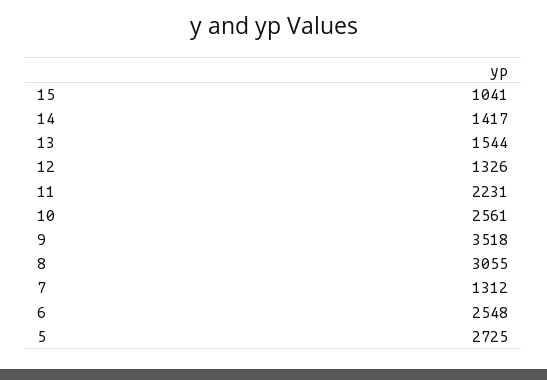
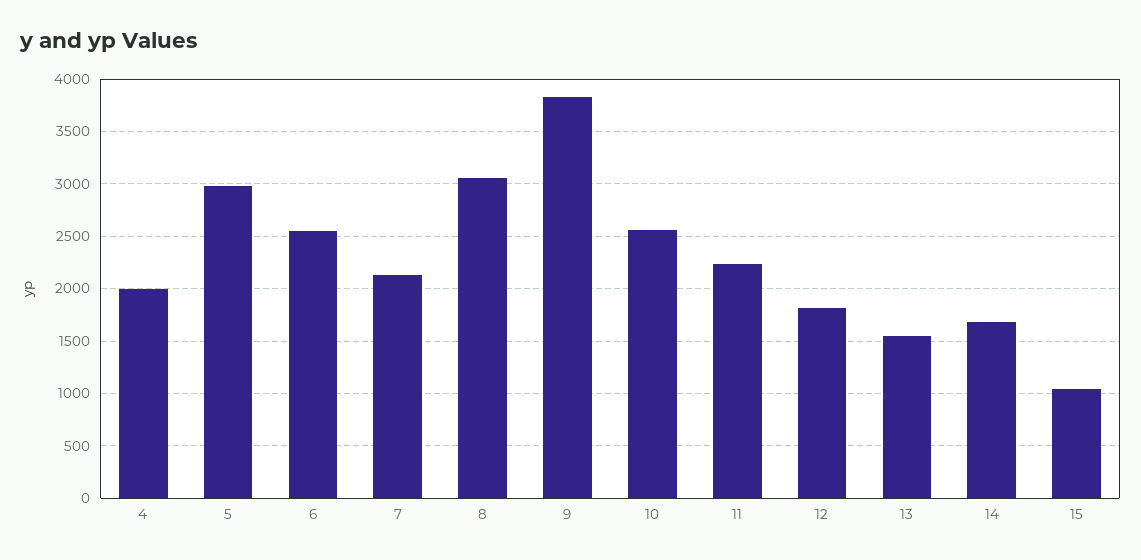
  {
    "15": 1041,
-   "14": 1417,
+   "14": 1700,
    "13": 1544,
-   "12": 1326,
+   "12": 1800,
    "11": 2231,
    "10": 2561,
-   "9": 3518,
+   "9": 3800,
    "8": 3055,
-   "7": 1312,
+   "7": 2100,
    "6": 2548,
-   "5": 2725
+   "5": 3000,
+   "4": 2000
  }

